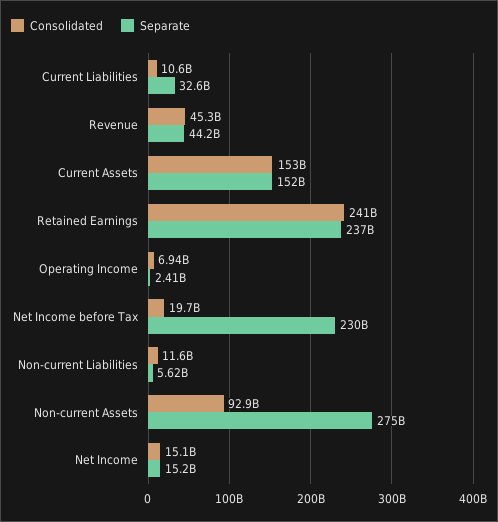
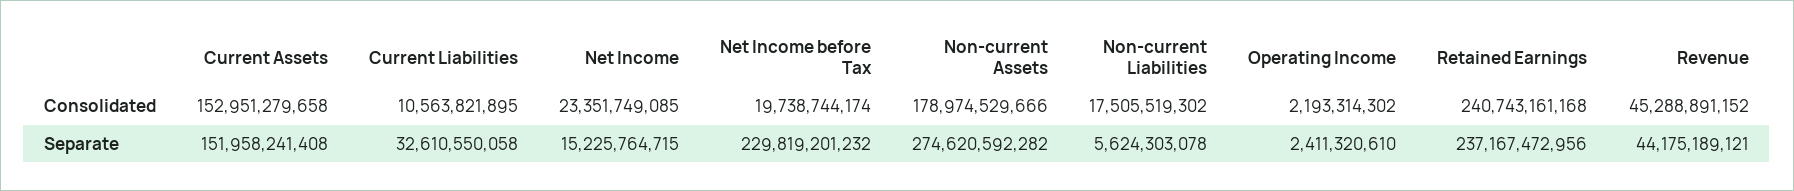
  {
    "Consolidated": {
      "Current Liabilities": 10563821895,
      "Revenue": 45288891152,
      "Current Assets": 152951279658,
      "Retained Earnings": 240743161168,
-     "Operating Income": 6940000000,
+     "Operating Income": 2193314302,
      "Net Income before Tax": 19738744174,
-     "Non-current Liabilities": 11600000000,
+     "Non-current Liabilities": 17505519302,
-     "Non-current Assets": 92900000000,
+     "Non-current Assets": 178974529666,
-     "Net Income": 15100000000
+     "Net Income": 23351749085
    },
    "Separate": {
      "Current Liabilities": 32610550058,
      "Revenue": 44175189121,
      "Current Assets": 151958241408,
      "Retained Earnings": 237167472956,
      "Operating Income": 2411320610,
      "Net Income before Tax": 229819201232,
      "Non-current Liabilities": 5624303078,
      "Non-current Assets": 274620592282,
      "Net Income": 15225764715
    }
  }

